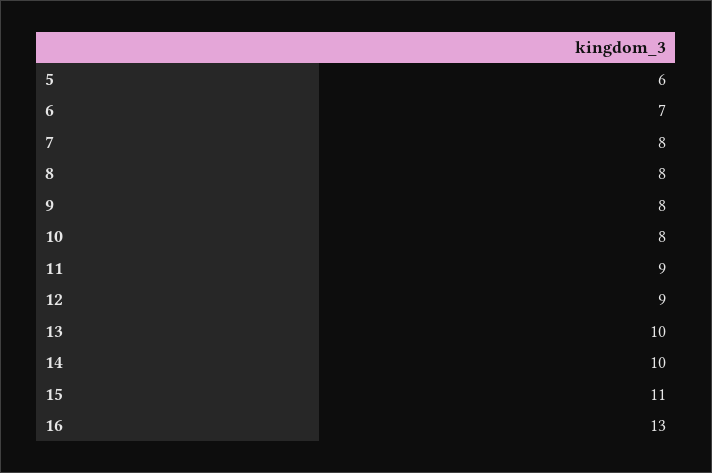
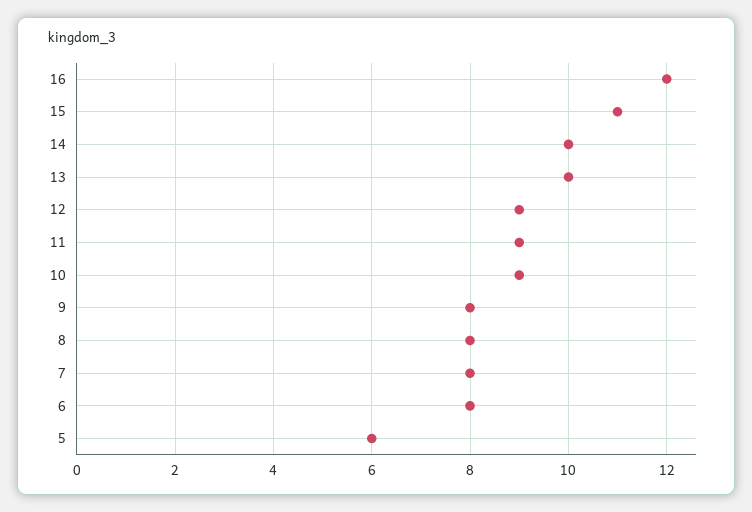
  {
    "5": 6,
-   "6": 7,
+   "6": 8,
    "7": 8,
    "8": 8,
    "9": 8,
-   "10": 8,
+   "10": 9,
    "11": 9,
    "12": 9,
    "13": 10,
    "14": 10,
    "15": 11,
-   "16": 13
+   "16": 12
  }

